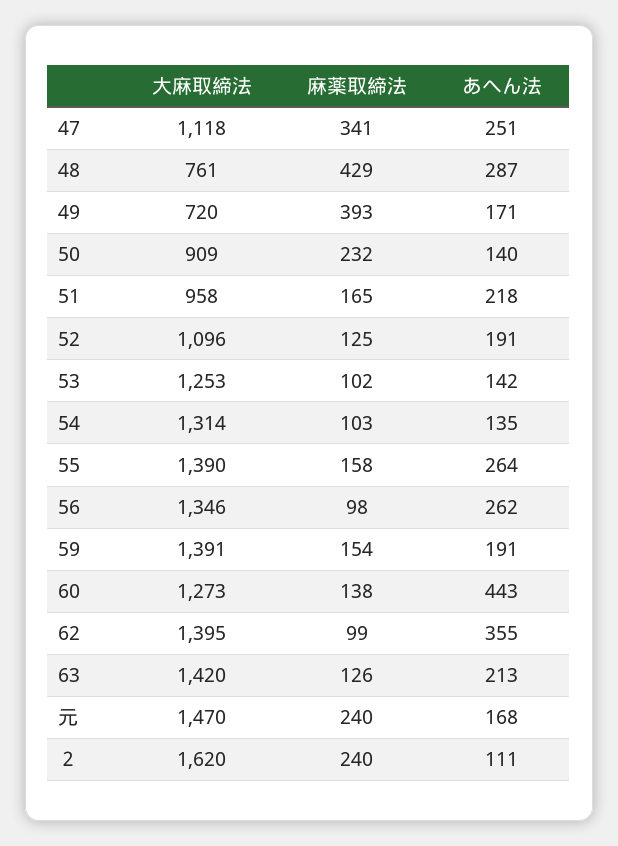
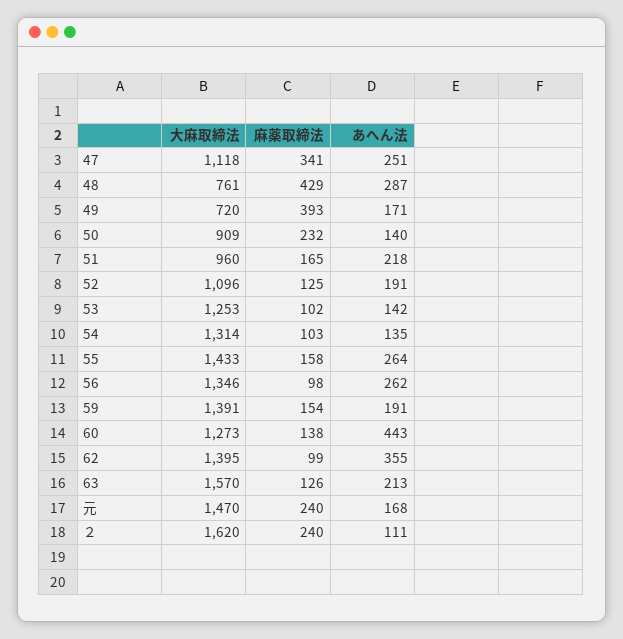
  {
    "大麻取締法": {
      "47": 1118,
      "48": 761,
      "49": 720,
      "50": 909,
-     "51": 958,
+     "51": 960,
      "52": 1096,
      "53": 1253,
      "54": 1314,
-     "55": 1390,
+     "55": 1433,
      "56": 1346,
      "59": 1391,
      "60": 1273,
      "62": 1395,
-     "63": 1420,
+     "63": 1570,
      "元": 1470,
      "２": 1620
    },
    "麻薬取締法": {
      "47": 341,
      "48": 429,
      "49": 393,
      "50": 232,
      "51": 165,
      "52": 125,
      "53": 102,
      "54": 103,
      "55": 158,
      "56": 98,
      "59": 154,
      "60": 138,
      "62": 99,
      "63": 126,
      "元": 240,
      "２": 240
    },
    "あへん法": {
      "47": 251,
      "48": 287,
      "49": 171,
      "50": 140,
      "51": 218,
      "52": 191,
      "53": 142,
      "54": 135,
      "55": 264,
      "56": 262,
      "59": 191,
      "60": 443,
      "62": 355,
      "63": 213,
      "元": 168,
      "２": 111
    }
  }

